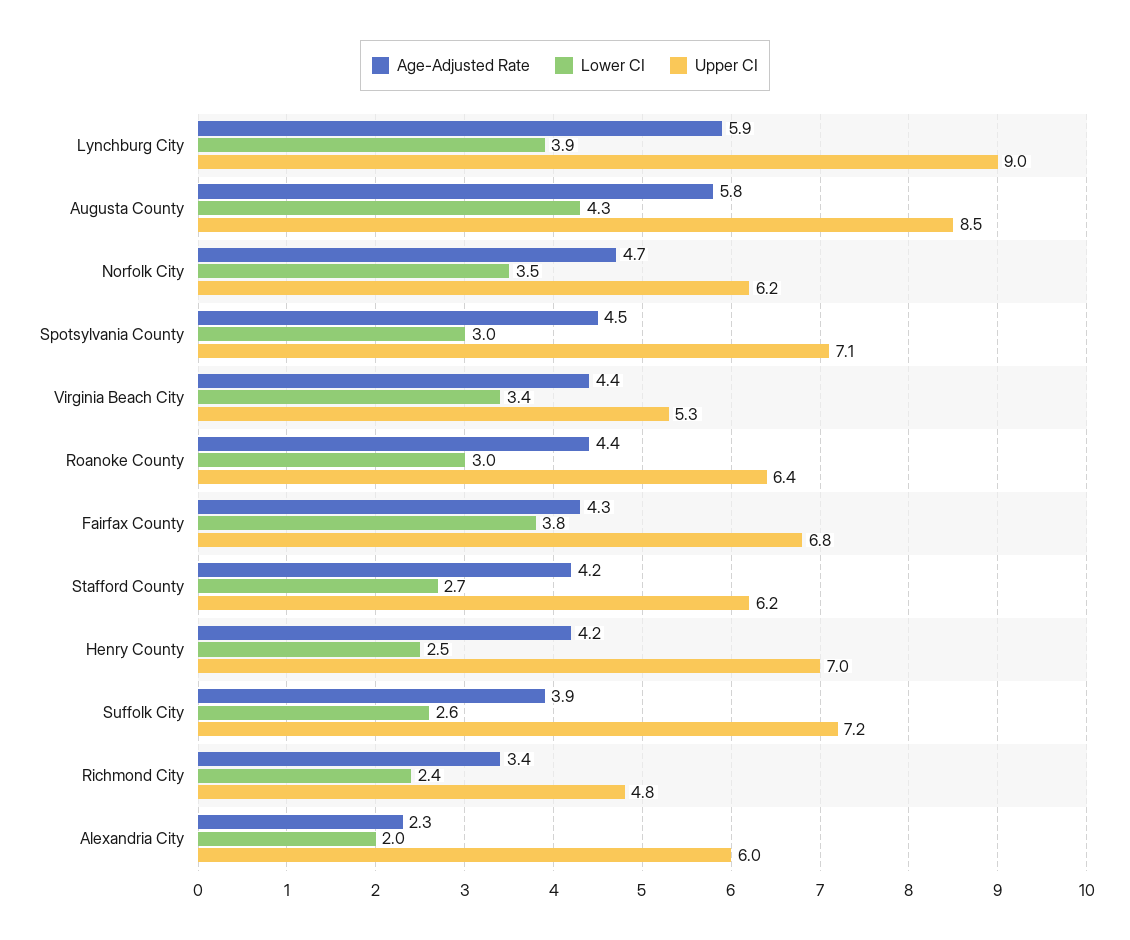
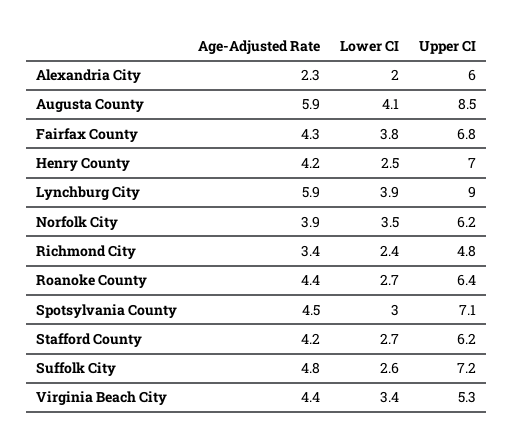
  {
    "Age-Adjusted Rate": {
      "Lynchburg City": 5.9,
-     "Augusta County": 5.8,
+     "Augusta County": 5.9,
-     "Norfolk City": 4.7,
+     "Norfolk City": 3.9,
      "Spotsylvania County": 4.5,
      "Virginia Beach City": 4.4,
      "Roanoke County": 4.4,
      "Fairfax County": 4.3,
      "Stafford County": 4.2,
      "Henry County": 4.2,
-     "Suffolk City": 3.9,
+     "Suffolk City": 4.8,
      "Richmond City": 3.4,
      "Alexandria City": 2.3
    },
    "Lower CI": {
      "Lynchburg City": 3.9,
-     "Augusta County": 4.3,
+     "Augusta County": 4.1,
      "Norfolk City": 3.5,
      "Spotsylvania County": 3,
      "Virginia Beach City": 3.4,
-     "Roanoke County": 3,
+     "Roanoke County": 2.7,
      "Fairfax County": 3.8,
      "Stafford County": 2.7,
      "Henry County": 2.5,
      "Suffolk City": 2.6,
      "Richmond City": 2.4,
      "Alexandria City": 2
    },
    "Upper CI": {
      "Lynchburg City": 9,
      "Augusta County": 8.5,
      "Norfolk City": 6.2,
      "Spotsylvania County": 7.1,
      "Virginia Beach City": 5.3,
      "Roanoke County": 6.4,
      "Fairfax County": 6.8,
      "Stafford County": 6.2,
      "Henry County": 7,
      "Suffolk City": 7.2,
      "Richmond City": 4.8,
      "Alexandria City": 6
    }
  }

